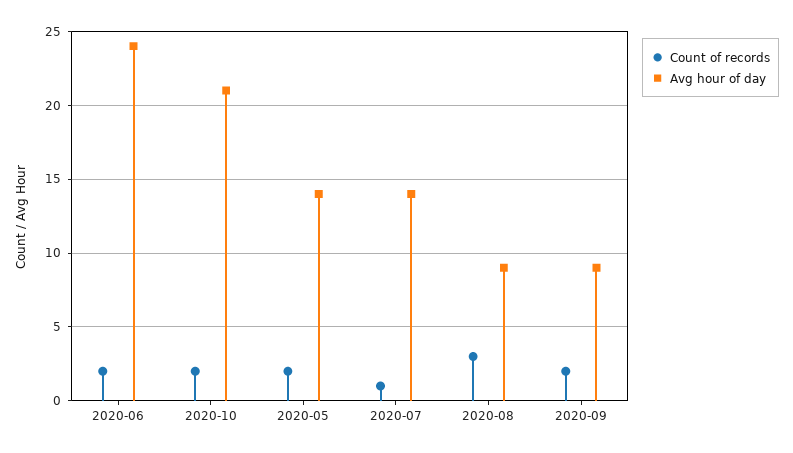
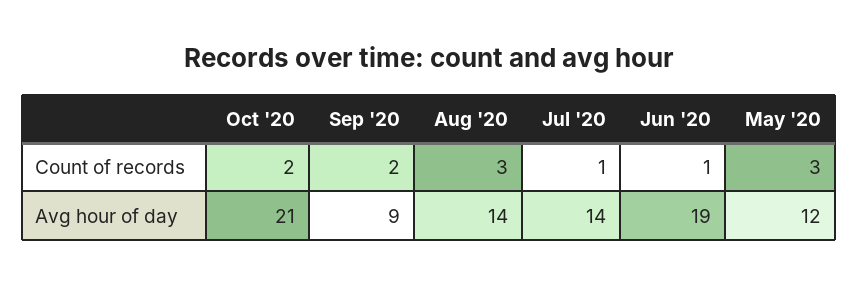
  {
    "Count of records": {
-     "2020-06": 2,
+     "2020-06": 1,
      "2020-10": 2,
-     "2020-05": 2,
+     "2020-05": 3,
      "2020-07": 1,
      "2020-08": 3,
      "2020-09": 2
    },
    "Avg hour of day": {
-     "2020-06": 24,
+     "2020-06": 19,
      "2020-10": 21,
-     "2020-05": 14,
+     "2020-05": 12,
      "2020-07": 14,
-     "2020-08": 9,
+     "2020-08": 14,
      "2020-09": 9
    }
  }

